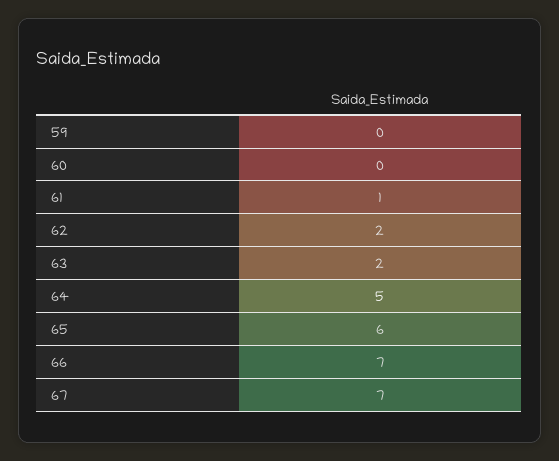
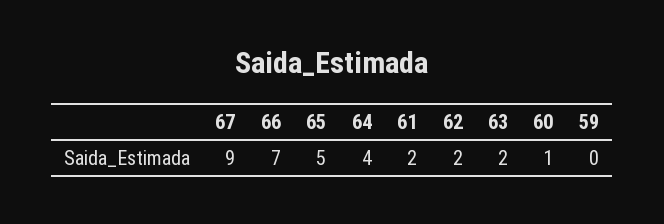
  {
    "59": 0,
-   "60": 0,
+   "60": 1,
-   "61": 1,
+   "61": 2,
    "62": 2,
    "63": 2,
-   "64": 5,
+   "64": 4,
-   "65": 6,
+   "65": 5,
    "66": 7,
-   "67": 7
+   "67": 9
  }

